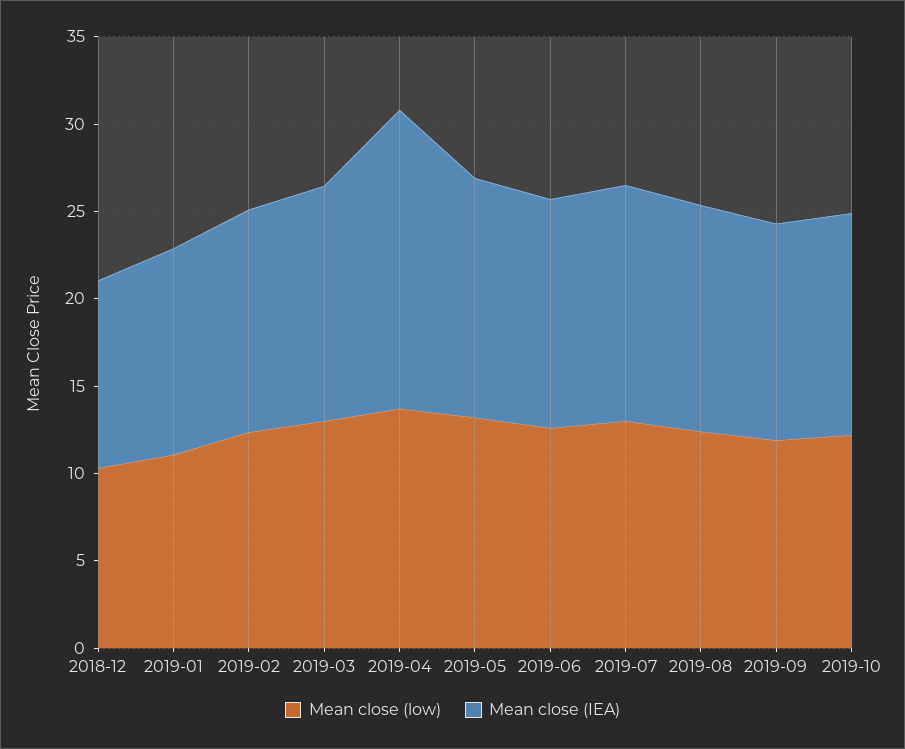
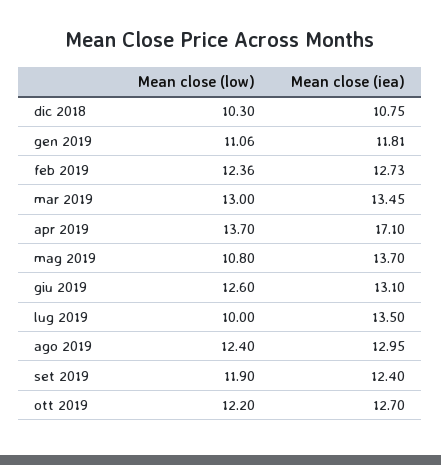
  {
    "Mean close (low)": {
      "2018-12": 10.3,
      "2019-01": 11.06,
      "2019-02": 12.36,
      "2019-03": 13,
      "2019-04": 13.7,
-     "2019-05": 13,
+     "2019-05": 10.8,
      "2019-06": 12.6,
-     "2019-07": 13,
+     "2019-07": 10,
      "2019-08": 12.4,
      "2019-09": 11.9,
      "2019-10": 12.2
    },
    "Mean close (IEA)": {
      "2018-12": 10.75,
      "2019-01": 11.81,
      "2019-02": 12.73,
      "2019-03": 13.45,
      "2019-04": 17.1,
      "2019-05": 13.7,
      "2019-06": 13.1,
      "2019-07": 13.5,
      "2019-08": 12.95,
      "2019-09": 12.4,
      "2019-10": 12.7
    }
  }

